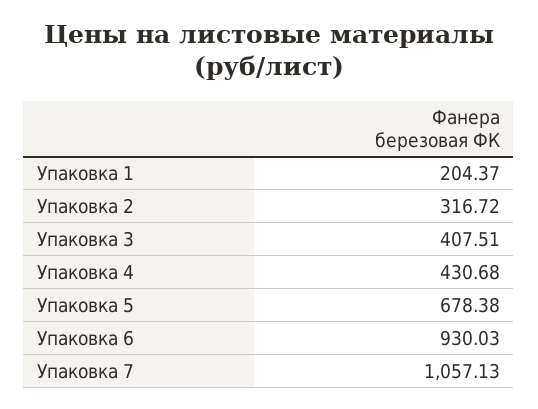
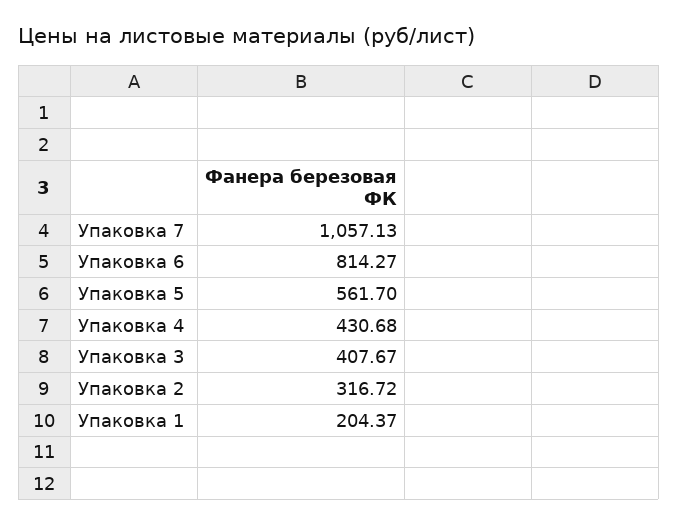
  {
    "Упаковка 1": 204.37,
    "Упаковка 2": 316.72,
-   "Упаковка 3": 407.51,
+   "Упаковка 3": 407.67,
    "Упаковка 4": 430.68,
-   "Упаковка 5": 678.38,
+   "Упаковка 5": 561.7,
-   "Упаковка 6": 930.03,
+   "Упаковка 6": 814.27,
    "Упаковка 7": 1057.13
  }

